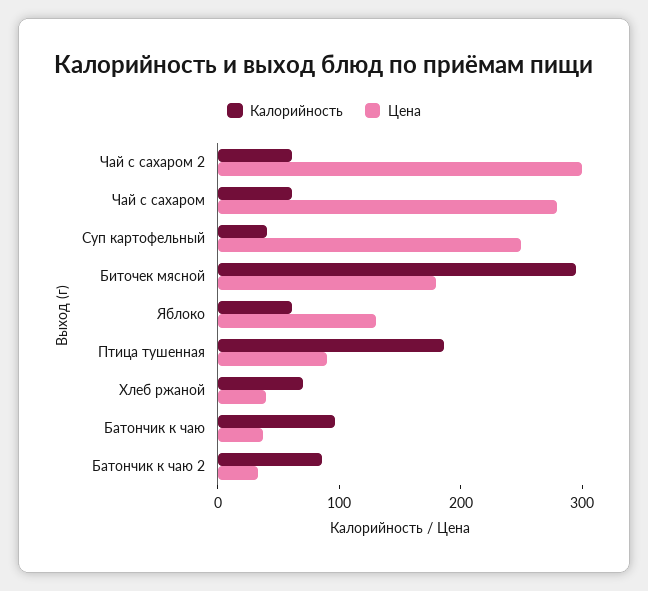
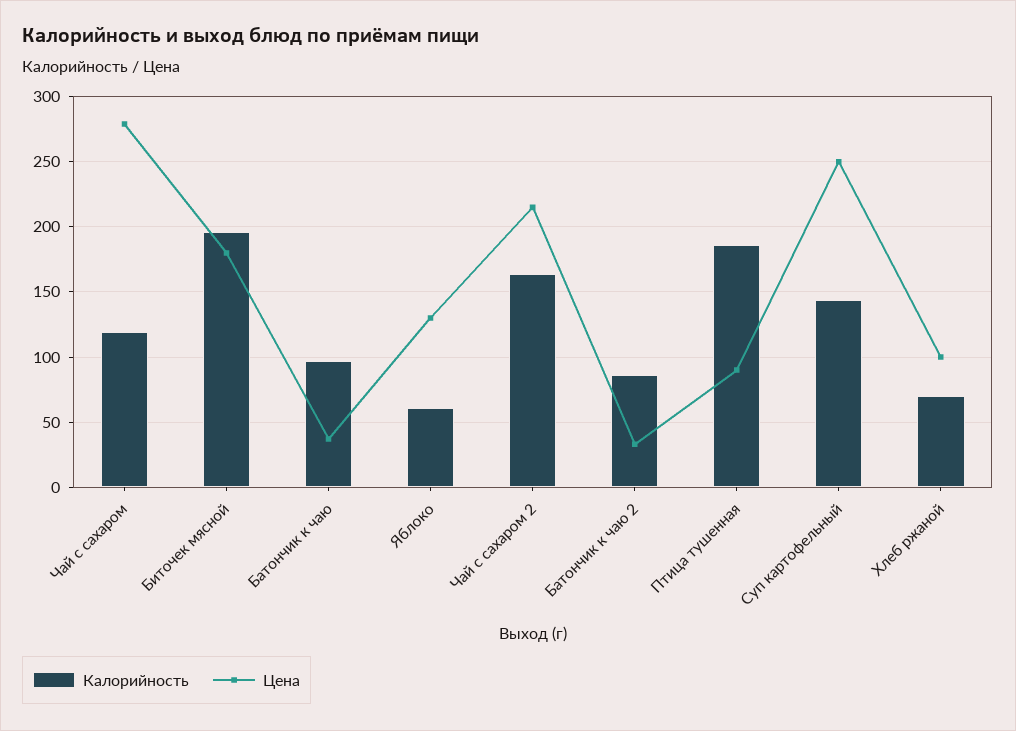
  {
    "Калорийность": {
-     "Чай с сахаром 2": 60,
+     "Чай с сахаром 2": 165,
-     "Чай с сахаром": 60,
+     "Чай с сахаром": 120,
-     "Суп картофельный": 40,
+     "Суп картофельный": 145,
-     "Биточек мясной": 300,
+     "Биточек мясной": 195,
      "Яблоко": 60,
      "Птица тушенная": 185,
      "Хлеб ржаной": 70,
      "Батончик к чаю": 95,
      "Батончик к чаю 2": 85
    },
    "Цена": {
-     "Чай с сахаром 2": 300,
+     "Чай с сахаром 2": 215,
      "Чай с сахаром": 280,
      "Суп картофельный": 250,
      "Биточек мясной": 180,
      "Яблоко": 130,
      "Птица тушенная": 90,
-     "Хлеб ржаной": 40,
+     "Хлеб ржаной": 100,
      "Батончик к чаю": 35,
      "Батончик к чаю 2": 35
    }
  }

